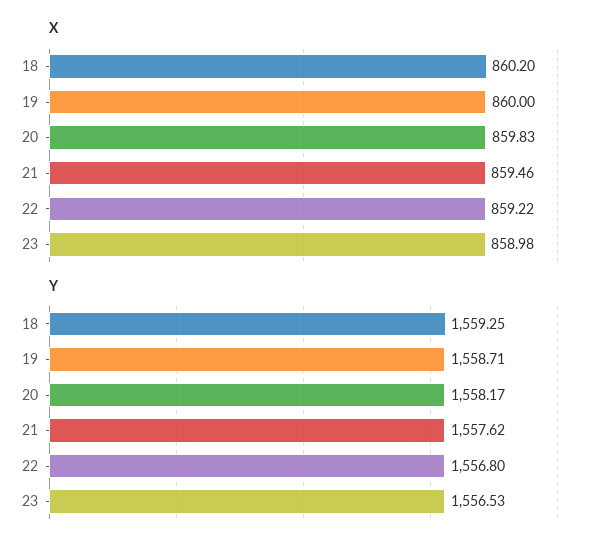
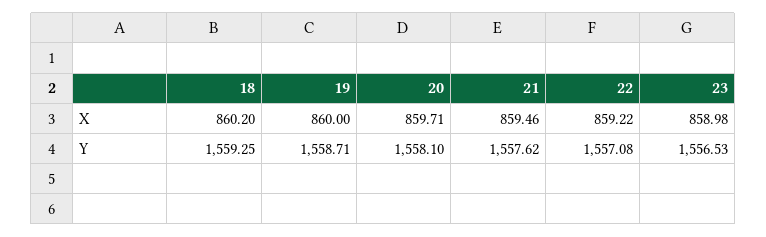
  {
    "X": {
      "18": 860.2,
      "19": 860,
-     "20": 859.83,
+     "20": 859.71,
      "21": 859.46,
      "22": 859.22,
      "23": 858.98
    },
    "Y": {
      "18": 1559.25,
      "19": 1558.71,
-     "20": 1558.17,
+     "20": 1558.1,
      "21": 1557.62,
-     "22": 1556.8,
+     "22": 1557.08,
      "23": 1556.53
    }
  }

